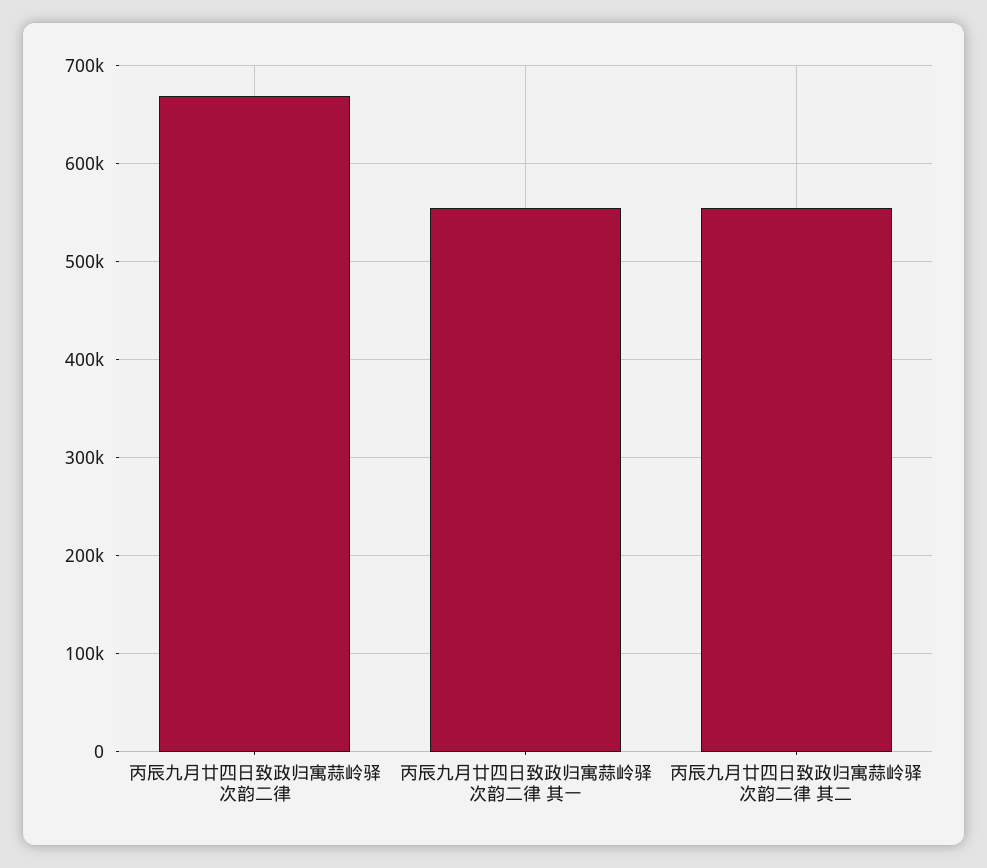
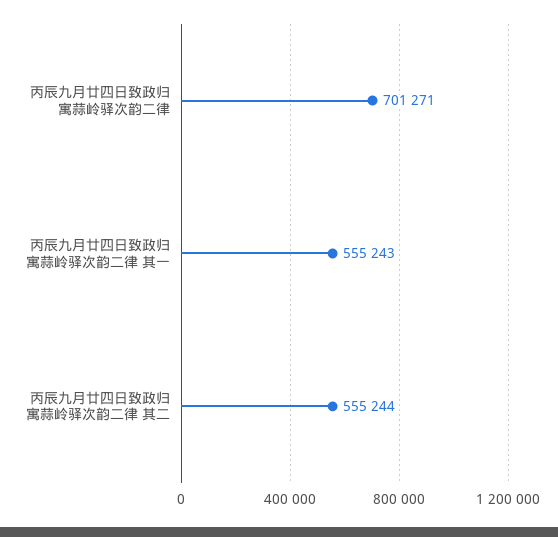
  {
-   "丙辰九月廿四日致政归寓蒜岭驿次韵二律": 670000,
+   "丙辰九月廿四日致政归寓蒜岭驿次韵二律": 701271,
    "丙辰九月廿四日致政归寓蒜岭驿次韵二律 其一": 555243,
    "丙辰九月廿四日致政归寓蒜岭驿次韵二律 其二": 555244
  }

